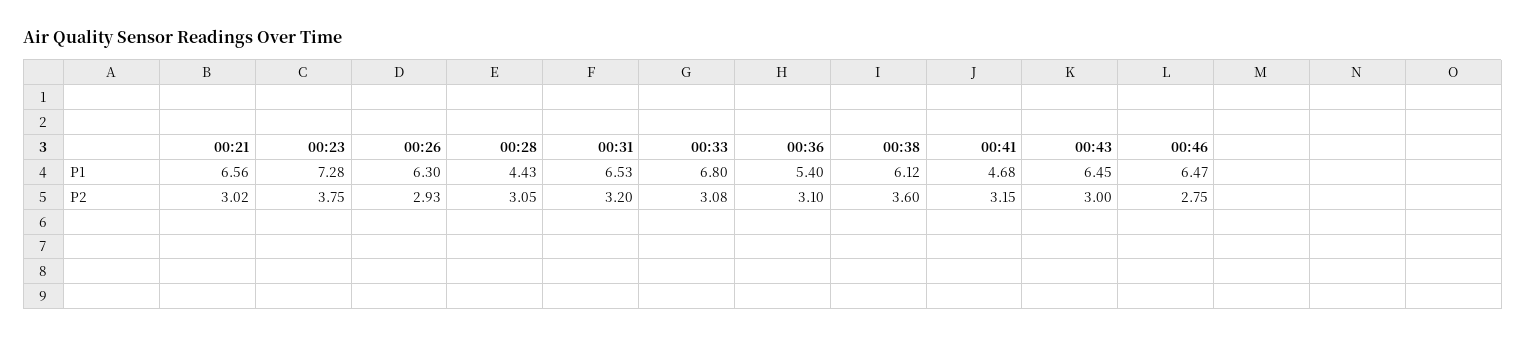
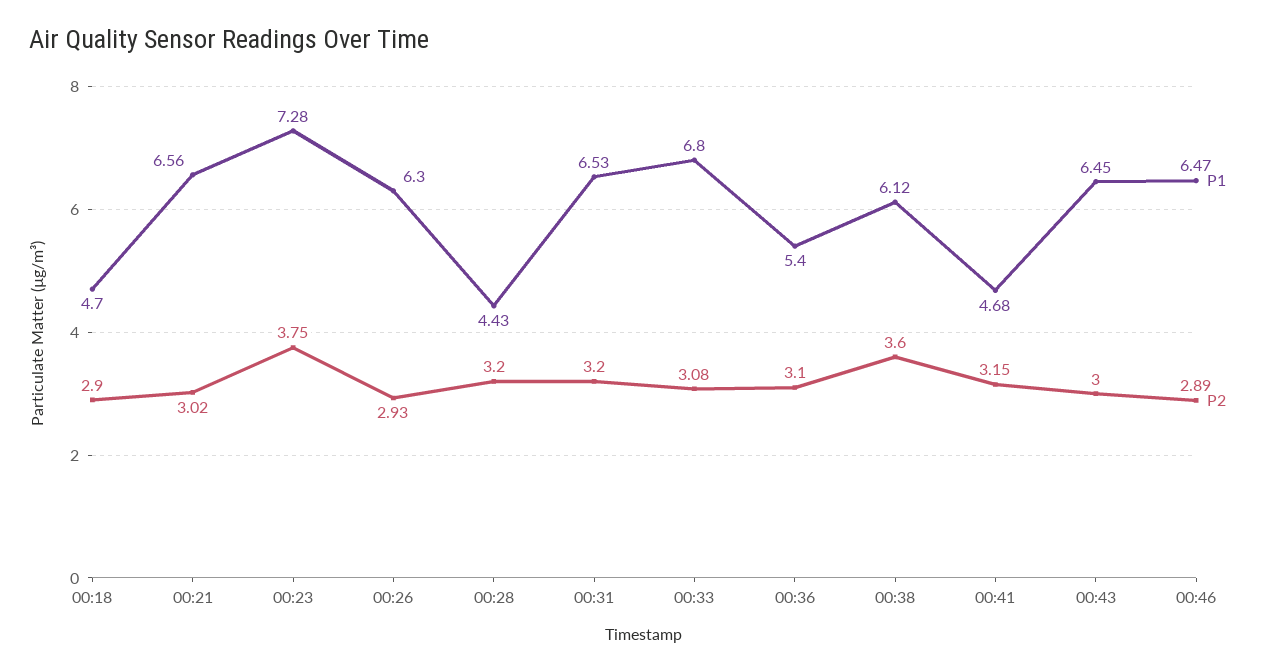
  {
    "P1": {
      "00:21": 6.56,
      "00:23": 7.28,
      "00:26": 6.3,
      "00:28": 4.43,
      "00:31": 6.53,
      "00:33": 6.8,
      "00:36": 5.4,
      "00:38": 6.12,
      "00:41": 4.68,
      "00:43": 6.45,
-     "00:46": 6.47
+     "00:46": 6.47,
+     "00:18": 4.7
    },
    "P2": {
      "00:21": 3.02,
      "00:23": 3.75,
      "00:26": 2.93,
-     "00:28": 3.05,
+     "00:28": 3.2,
      "00:31": 3.2,
      "00:33": 3.08,
      "00:36": 3.1,
      "00:38": 3.6,
      "00:41": 3.15,
      "00:43": 3,
-     "00:46": 2.75
+     "00:46": 2.89,
+     "00:18": 2.9
    }
  }

